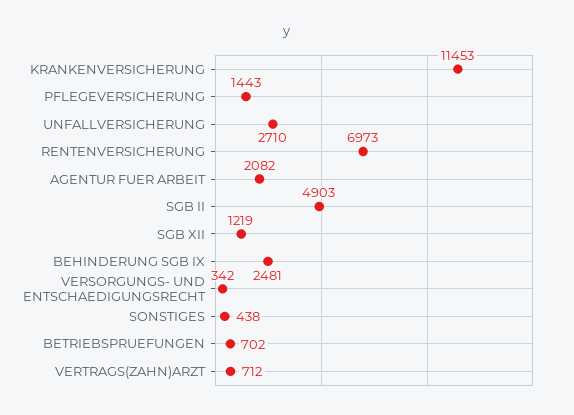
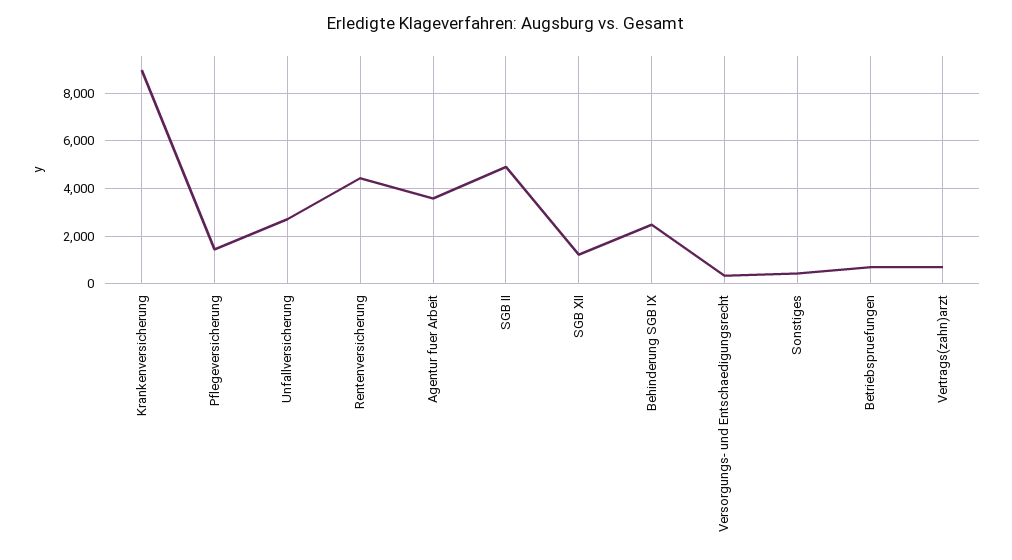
  {
-   "KRANKENVERSICHERUNG": 11453,
+   "KRANKENVERSICHERUNG": 9000,
    "PFLEGEVERSICHERUNG": 1443,
    "UNFALLVERSICHERUNG": 2710,
-   "RENTENVERSICHERUNG": 6973,
+   "RENTENVERSICHERUNG": 4500,
-   "AGENTUR FUER ARBEIT": 2082,
+   "AGENTUR FUER ARBEIT": 3500,
    "SGB II": 4903,
    "SGB XII": 1219,
    "BEHINDERUNG SGB IX": 2481,
    "VERSORGUNGS- UND ENTSCHAEDIGUNGSRECHT": 342,
    "SONSTIGES": 438,
    "BETRIEBSPRUEFUNGEN": 702,
    "VERTRAGS(ZAHN)ARZT": 712
  }

